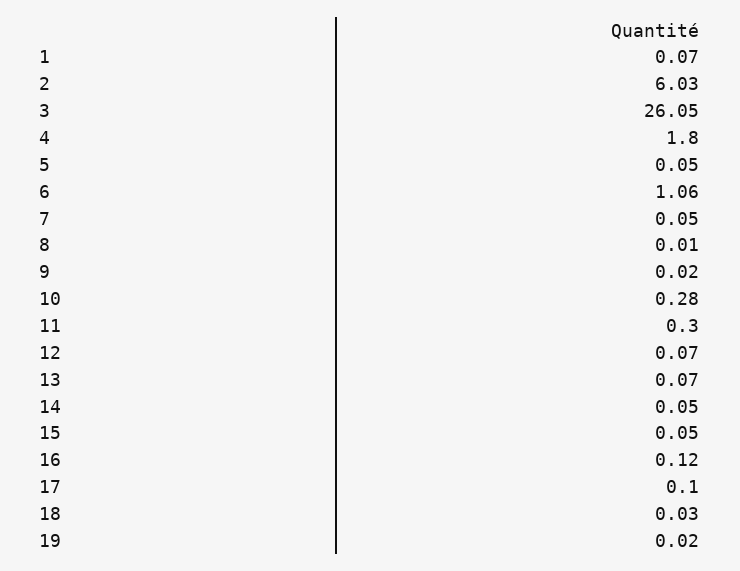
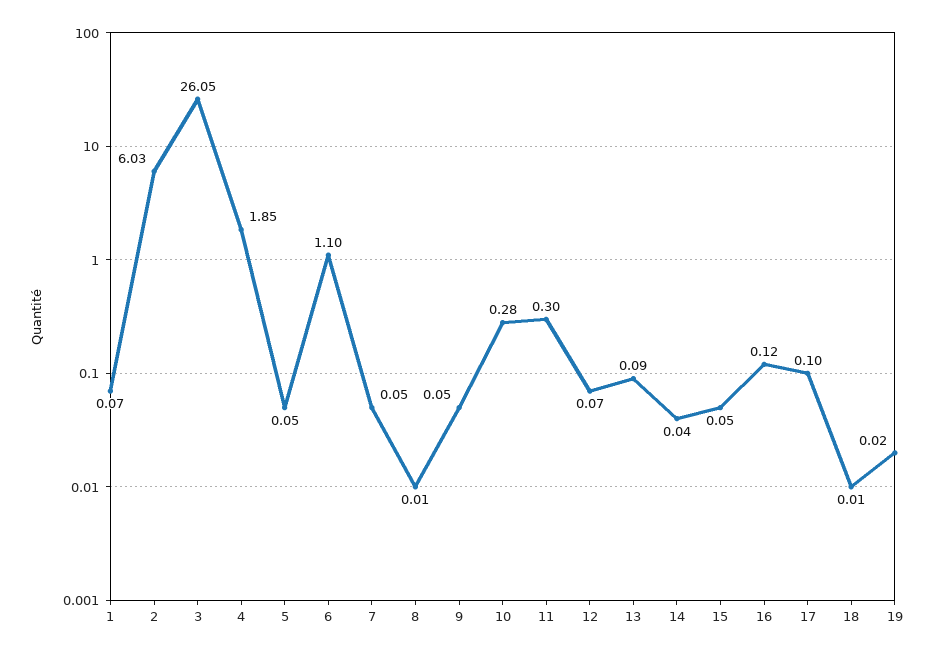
  {
    "1": 0.07,
    "2": 6.03,
    "3": 26.05,
-   "4": 1.8,
+   "4": 1.85,
    "5": 0.05,
-   "6": 1.06,
+   "6": 1.1,
    "7": 0.05,
    "8": 0.01,
-   "9": 0.02,
+   "9": 0.05,
    "10": 0.28,
    "11": 0.3,
    "12": 0.07,
-   "13": 0.07,
+   "13": 0.09,
-   "14": 0.05,
+   "14": 0.04,
    "15": 0.05,
    "16": 0.12,
    "17": 0.1,
-   "18": 0.03,
+   "18": 0.01,
    "19": 0.02
  }

